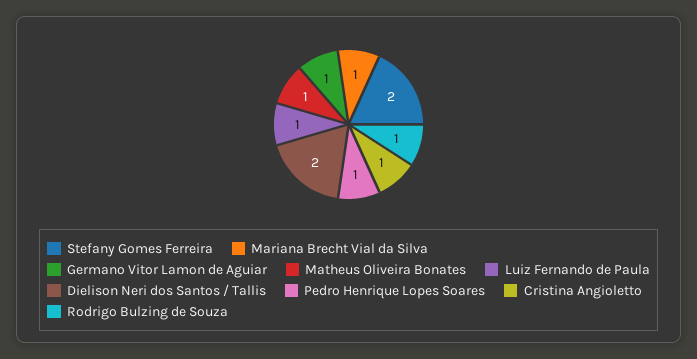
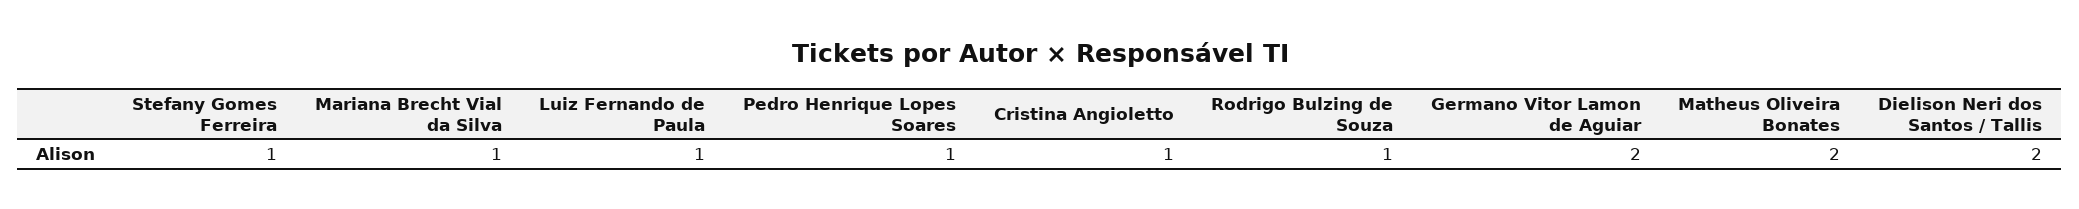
  {
-   "Stefany Gomes Ferreira": 2,
+   "Stefany Gomes Ferreira": 1,
    "Mariana Brecht Vial da Silva": 1,
-   "Germano Vitor Lamon de Aguiar": 1,
+   "Germano Vitor Lamon de Aguiar": 2,
-   "Matheus Oliveira Bonates": 1,
+   "Matheus Oliveira Bonates": 2,
    "Luiz Fernando de Paula": 1,
    "Dielison Neri dos Santos / Tallis": 2,
    "Pedro Henrique Lopes Soares": 1,
    "Cristina Angioletto": 1,
    "Rodrigo Bulzing de Souza": 1
  }

